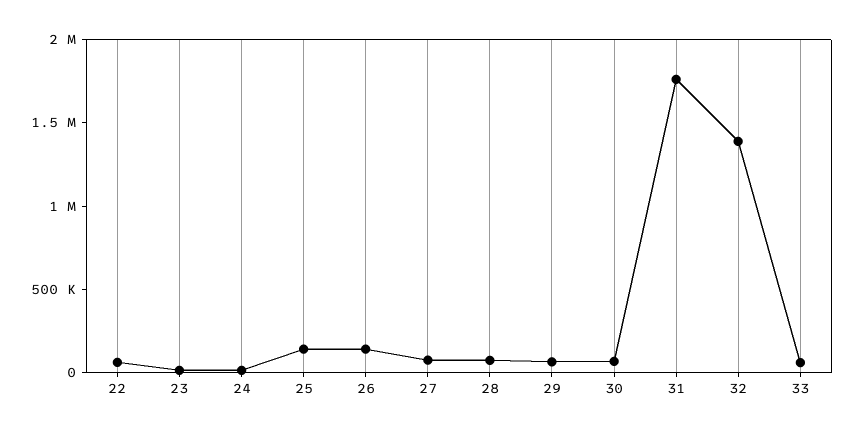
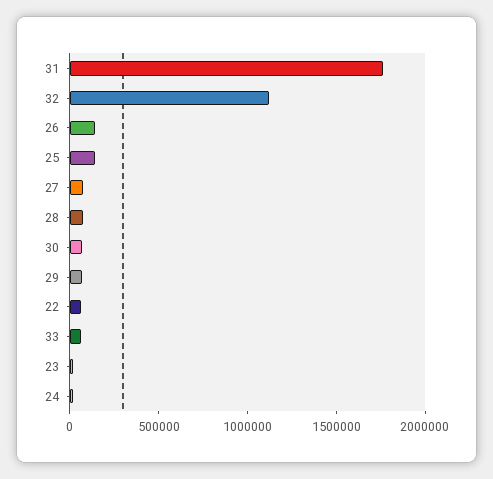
  {
    "22": 100000,
    "23": 0,
    "24": 0,
    "25": 100000,
    "26": 100000,
    "27": 100000,
    "28": 100000,
    "29": 100000,
    "30": 100000,
    "31": 1800000,
-   "32": 1400000,
+   "32": 1100000,
    "33": 100000
  }

